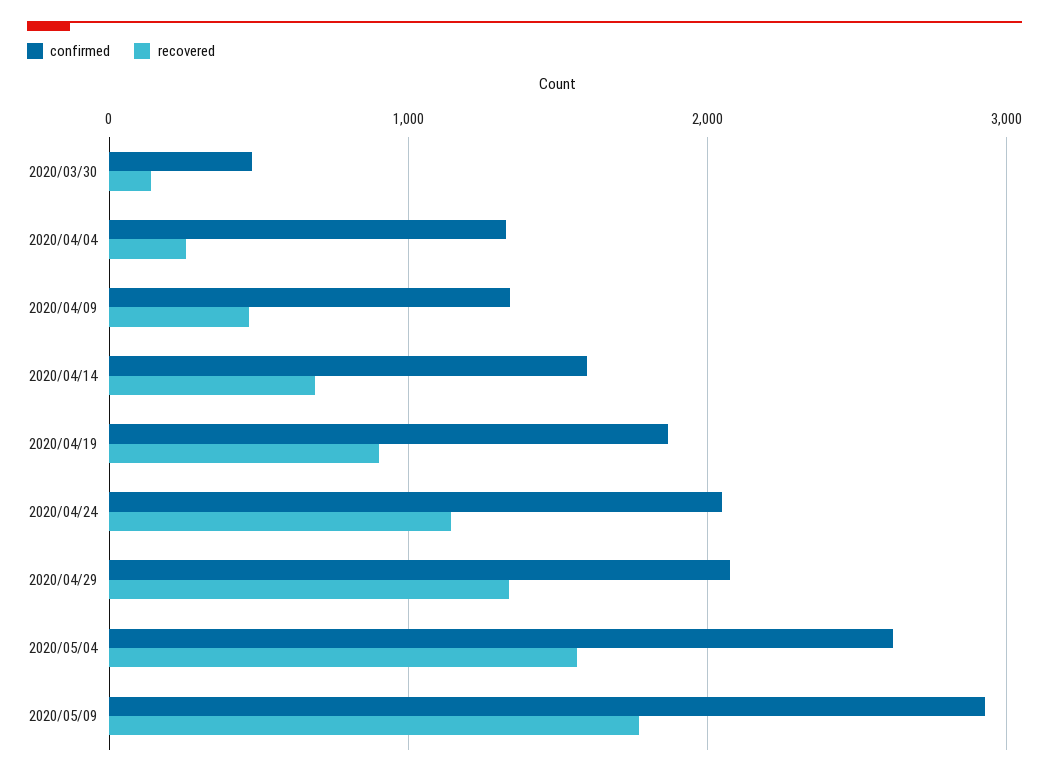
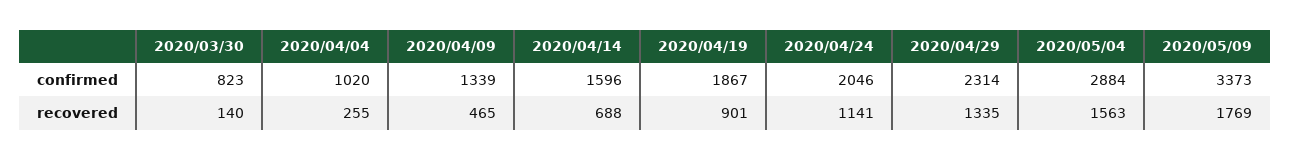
  {
    "confirmed": {
-     "2020/03/30": 500,
+     "2020/03/30": 823,
-     "2020/04/04": 1300,
+     "2020/04/04": 1020,
      "2020/04/09": 1339,
      "2020/04/14": 1596,
      "2020/04/19": 1867,
      "2020/04/24": 2046,
-     "2020/04/29": 2100,
+     "2020/04/29": 2314,
-     "2020/05/04": 2600,
+     "2020/05/04": 2884,
-     "2020/05/09": 2900
+     "2020/05/09": 3373
    },
    "recovered": {
      "2020/03/30": 140,
      "2020/04/04": 255,
      "2020/04/09": 465,
      "2020/04/14": 688,
      "2020/04/19": 901,
      "2020/04/24": 1141,
      "2020/04/29": 1335,
      "2020/05/04": 1563,
      "2020/05/09": 1769
    }
  }

